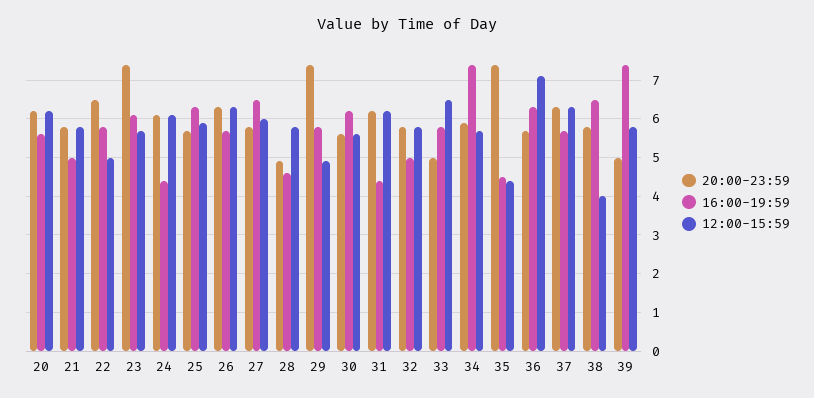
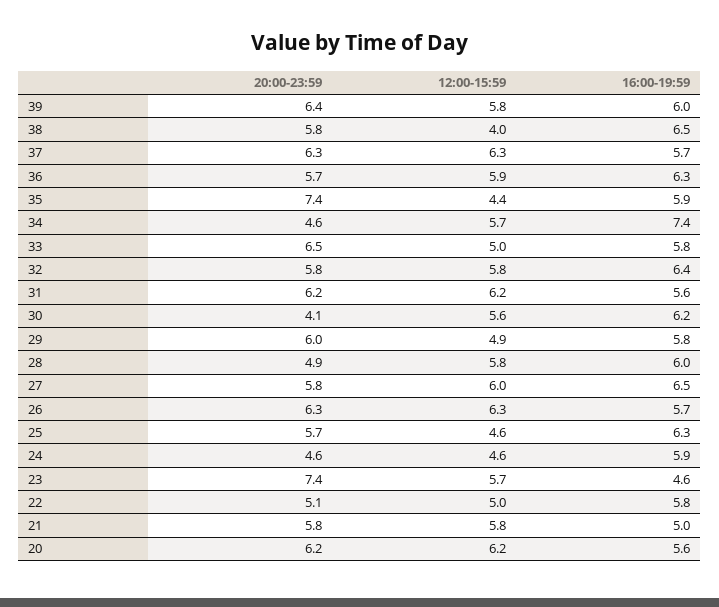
  {
    "20:00-23:59": {
      "20": 6.2,
      "21": 5.8,
-     "22": 6.5,
+     "22": 5.1,
      "23": 7.4,
-     "24": 6,
+     "24": 4.6,
      "25": 5.7,
      "26": 6.3,
      "27": 5.8,
      "28": 4.9,
-     "29": 7.5,
+     "29": 6,
-     "30": 5.5,
+     "30": 4.1,
      "31": 6.2,
      "32": 5.8,
-     "33": 5,
+     "33": 6.5,
-     "34": 6,
+     "34": 4.6,
      "35": 7.4,
      "36": 5.7,
      "37": 6.3,
      "38": 5.8,
-     "39": 5
+     "39": 6.4
    },
    "16:00-19:59": {
      "20": 5.6,
      "21": 5,
      "22": 5.8,
-     "23": 6,
+     "23": 4.6,
-     "24": 4.5,
+     "24": 5.9,
      "25": 6.3,
      "26": 5.7,
      "27": 6.5,
-     "28": 4.5,
+     "28": 6,
      "29": 5.8,
      "30": 6.2,
-     "31": 4.5,
+     "31": 5.6,
-     "32": 5,
+     "32": 6.4,
      "33": 5.8,
      "34": 7.4,
-     "35": 4.5,
+     "35": 5.9,
      "36": 6.3,
      "37": 5.7,
      "38": 6.5,
-     "39": 7.5
+     "39": 6
    },
    "12:00-15:59": {
      "20": 6.2,
      "21": 5.8,
      "22": 5,
      "23": 5.7,
-     "24": 6,
+     "24": 4.6,
-     "25": 6,
+     "25": 4.6,
      "26": 6.3,
      "27": 6,
      "28": 5.8,
      "29": 4.9,
      "30": 5.6,
      "31": 6.2,
      "32": 5.8,
-     "33": 6.5,
+     "33": 5,
      "34": 5.7,
      "35": 4.4,
-     "36": 7,
+     "36": 5.9,
      "37": 6.3,
      "38": 4,
      "39": 5.8
    }
  }

